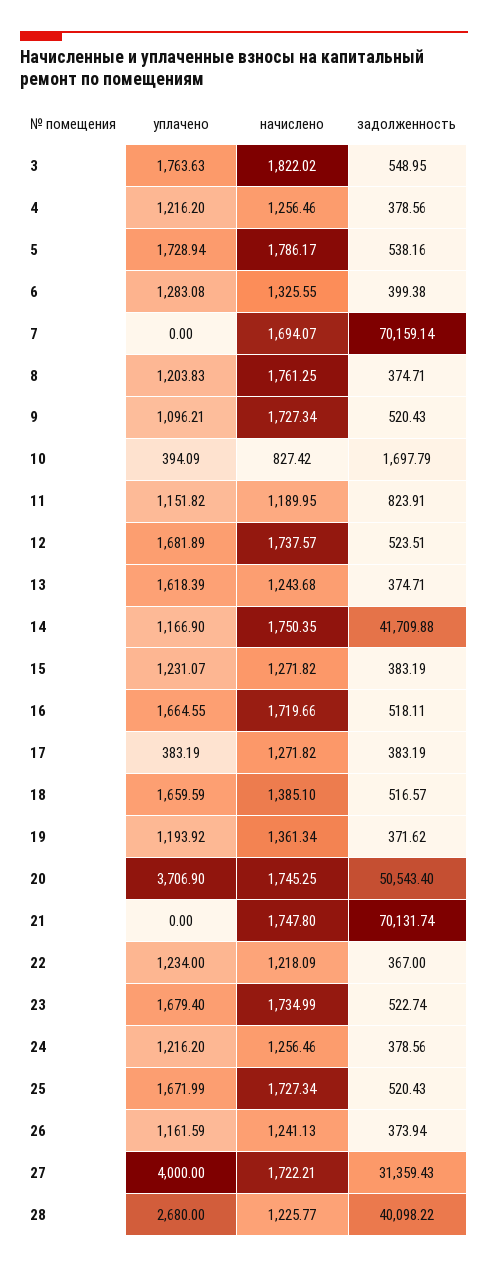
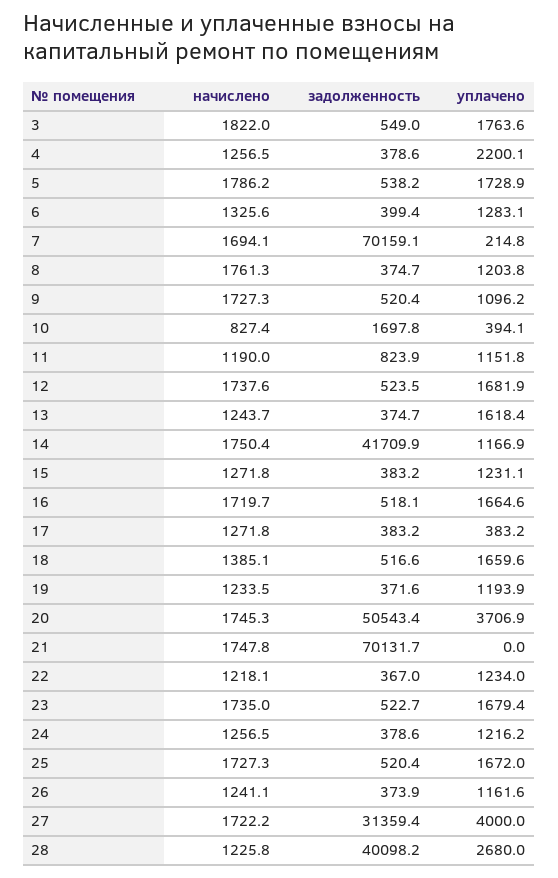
  {
    "уплачено": {
      "3": 1763.63,
-     "4": 1216.2,
+     "4": 2200.1,
      "5": 1728.94,
      "6": 1283.08,
-     "7": 0,
+     "7": 214.8,
      "8": 1203.83,
      "9": 1096.21,
      "10": 394.09,
      "11": 1151.82,
      "12": 1681.89,
      "13": 1618.39,
      "14": 1166.9,
      "15": 1231.07,
      "16": 1664.55,
      "17": 383.19,
      "18": 1659.59,
      "19": 1193.92,
      "20": 3706.9,
      "21": 0,
      "22": 1234,
      "23": 1679.4,
      "24": 1216.2,
      "25": 1671.99,
      "26": 1161.59,
      "27": 4000,
      "28": 2680
    },
    "начислено": {
      "3": 1822.02,
      "4": 1256.46,
      "5": 1786.17,
      "6": 1325.55,
      "7": 1694.07,
      "8": 1761.25,
      "9": 1727.34,
      "10": 827.42,
      "11": 1189.95,
      "12": 1737.57,
      "13": 1243.68,
      "14": 1750.35,
      "15": 1271.82,
      "16": 1719.66,
      "17": 1271.82,
      "18": 1385.1,
-     "19": 1361.34,
+     "19": 1233.5,
      "20": 1745.25,
      "21": 1747.8,
      "22": 1218.09,
      "23": 1734.99,
      "24": 1256.46,
      "25": 1727.34,
      "26": 1241.13,
      "27": 1722.21,
      "28": 1225.77
    },
    "задолженность": {
      "3": 548.95,
      "4": 378.56,
      "5": 538.16,
      "6": 399.38,
      "7": 70159.14,
      "8": 374.71,
      "9": 520.43,
      "10": 1697.79,
      "11": 823.91,
      "12": 523.51,
      "13": 374.71,
      "14": 41709.88,
      "15": 383.19,
      "16": 518.11,
      "17": 383.19,
      "18": 516.57,
      "19": 371.62,
      "20": 50543.4,
      "21": 70131.74,
      "22": 367,
      "23": 522.74,
      "24": 378.56,
      "25": 520.43,
      "26": 373.94,
      "27": 31359.43,
      "28": 40098.22
    }
  }

